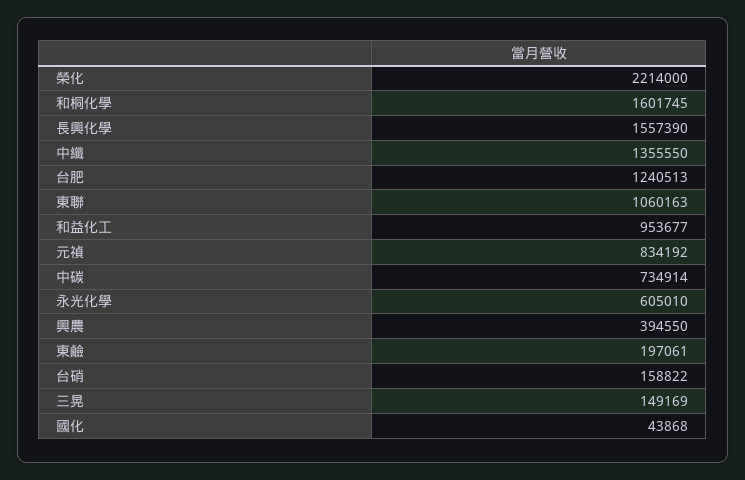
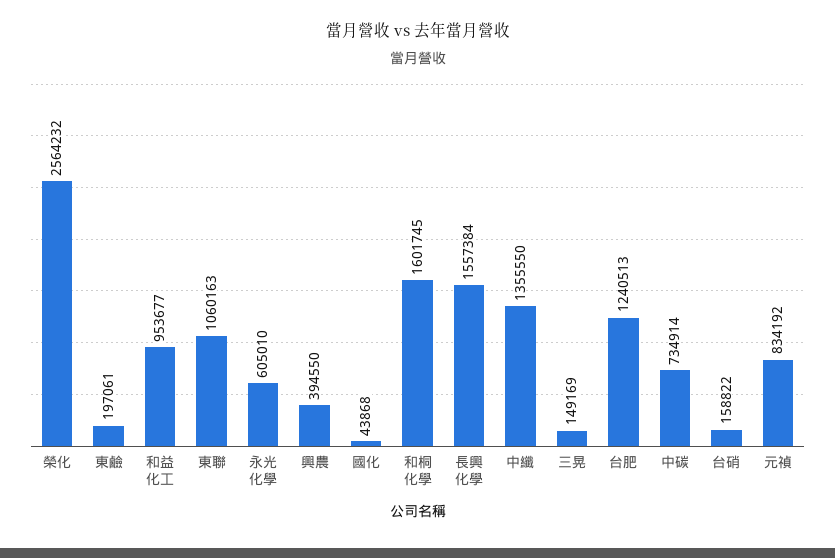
  {
-   "榮化": 2214000,
+   "榮化": 2564232,
    "和桐化學": 1601745,
-   "長興化學": 1557390,
+   "長興化學": 1557384,
    "中纖": 1355550,
    "台肥": 1240513,
    "東聯": 1060163,
    "和益化工": 953677,
    "元禎": 834192,
    "中碳": 734914,
    "永光化學": 605010,
    "興農": 394550,
    "東鹼": 197061,
    "台硝": 158822,
    "三晃": 149169,
    "國化": 43868
  }

